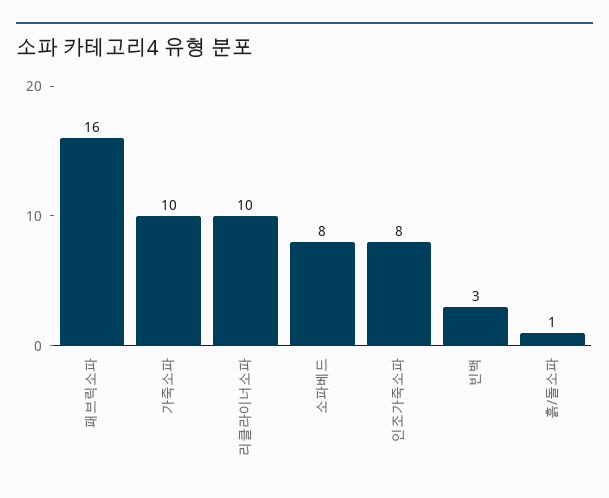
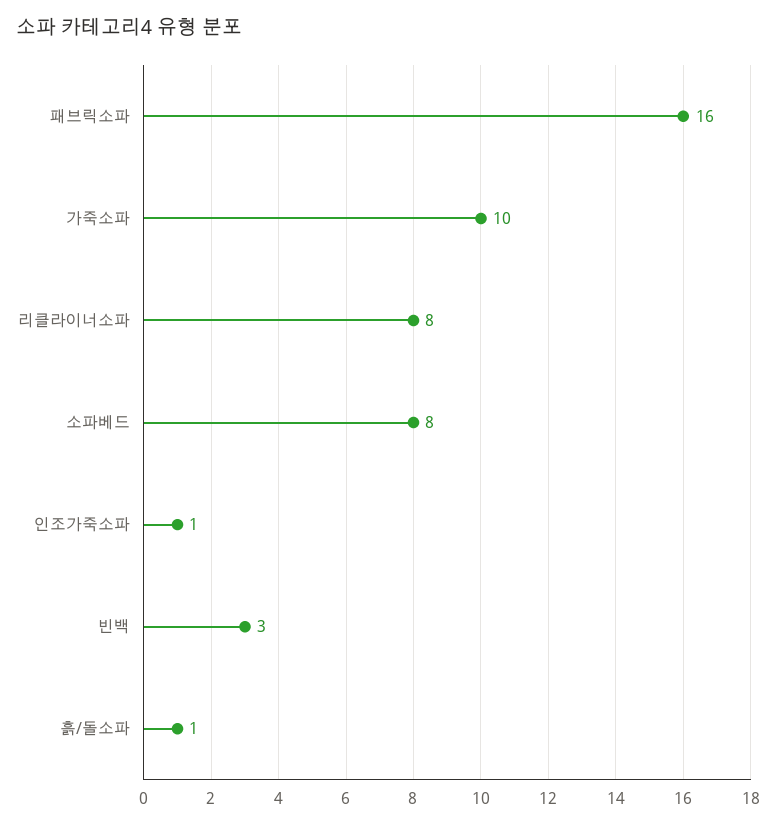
  {
    "패브릭소파": 16,
    "가죽소파": 10,
-   "리클라이너소파": 10,
+   "리클라이너소파": 8,
    "소파베드": 8,
-   "인조가죽소파": 8,
+   "인조가죽소파": 1,
    "빈백": 3,
    "흙/돌소파": 1
  }

